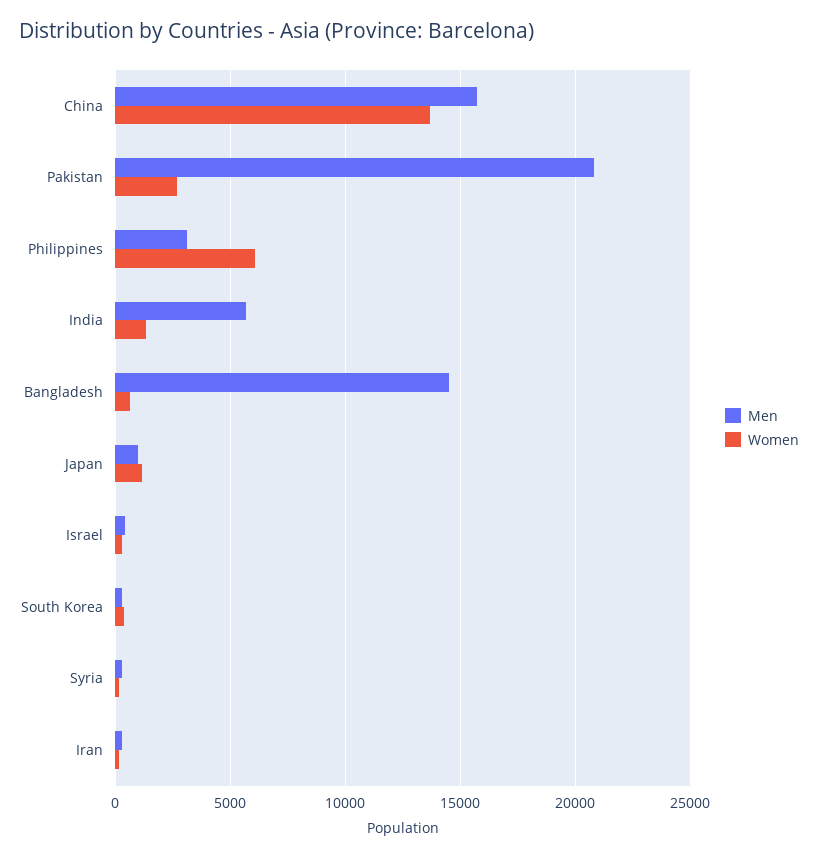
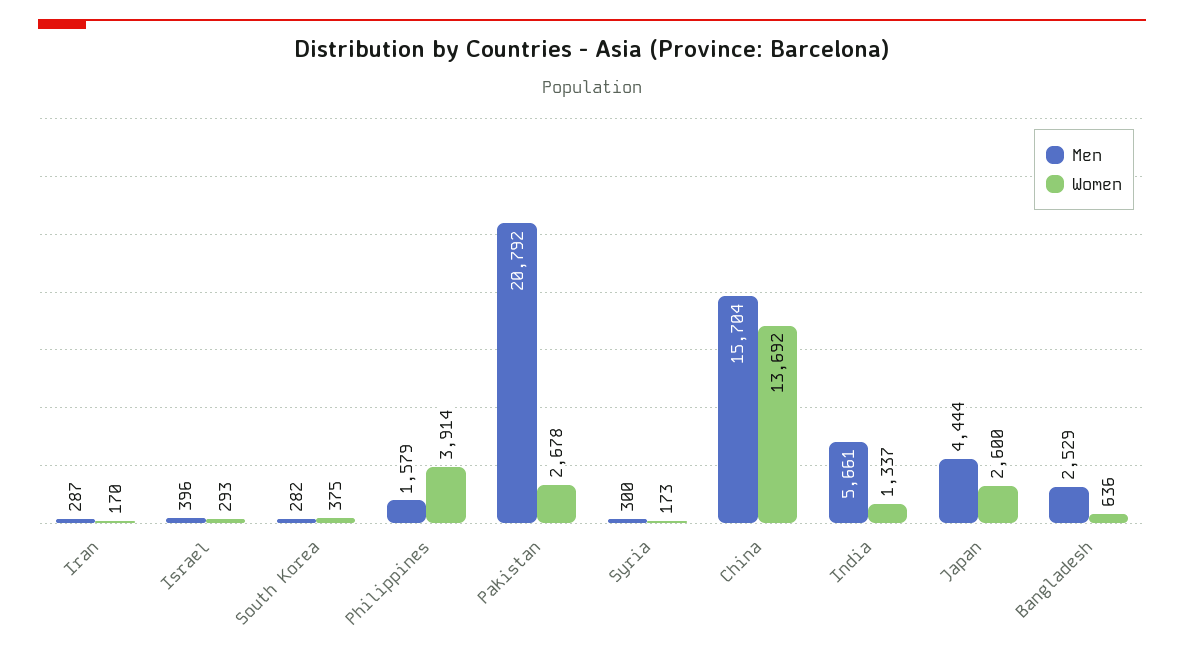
  {
    "Men": {
      "China": 15704,
      "Pakistan": 20792,
-     "Philippines": 3000,
+     "Philippines": 1579,
      "India": 5661,
-     "Bangladesh": 14500,
+     "Bangladesh": 2529,
-     "Japan": 1000,
+     "Japan": 4444,
      "Israel": 396,
      "South Korea": 282,
      "Syria": 300,
      "Iran": 287
    },
    "Women": {
      "China": 13692,
      "Pakistan": 2678,
-     "Philippines": 6000,
+     "Philippines": 3914,
      "India": 1337,
      "Bangladesh": 636,
-     "Japan": 1000,
+     "Japan": 2600,
      "Israel": 293,
      "South Korea": 375,
      "Syria": 173,
      "Iran": 170
    }
  }

